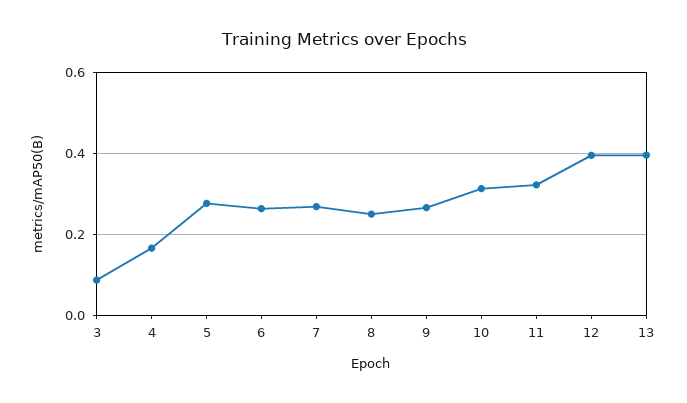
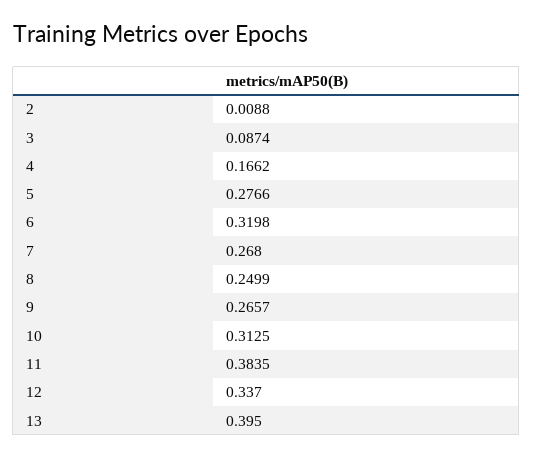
  {
    "3": 0.0874,
    "4": 0.1662,
    "5": 0.2766,
-   "6": 0.26,
+   "6": 0.3198,
    "7": 0.268,
    "8": 0.2499,
    "9": 0.2657,
    "10": 0.3125,
-   "11": 0.32,
+   "11": 0.3835,
-   "12": 0.4,
+   "12": 0.337,
-   "13": 0.395
+   "13": 0.395,
+   "2": 0.0088
  }

